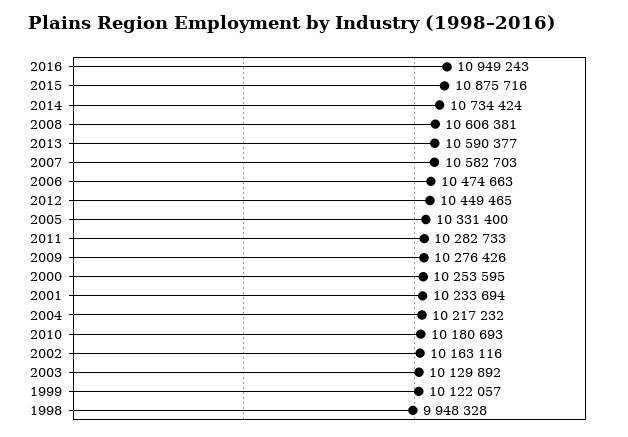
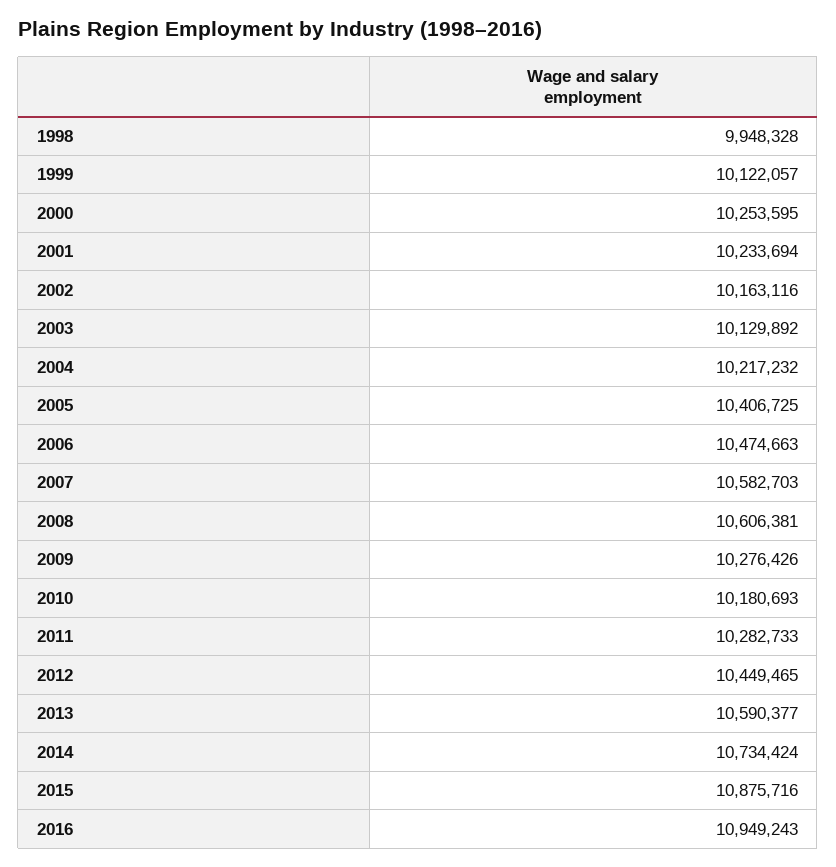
  {
    "2016": 10949243,
    "2015": 10875716,
    "2014": 10734424,
    "2008": 10606381,
    "2013": 10590377,
    "2007": 10582703,
    "2006": 10474663,
    "2012": 10449465,
-   "2005": 10331400,
+   "2005": 10406725,
    "2011": 10282733,
    "2009": 10276426,
    "2000": 10253595,
    "2001": 10233694,
    "2004": 10217232,
    "2010": 10180693,
    "2002": 10163116,
    "2003": 10129892,
    "1999": 10122057,
    "1998": 9948328
  }

